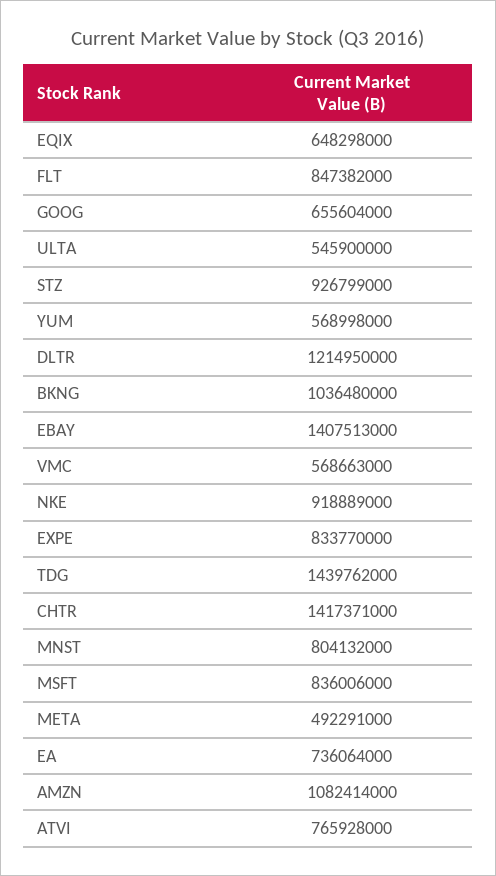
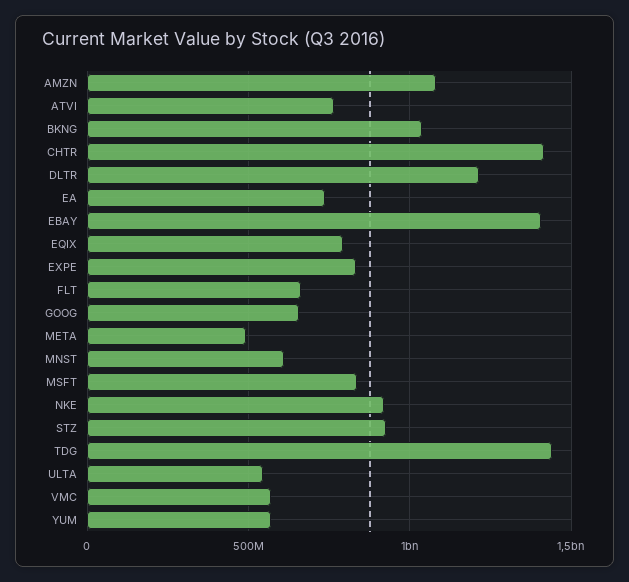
  {
-   "EQIX": 648298000,
+   "EQIX": 800000000,
-   "FLT": 847382000,
+   "FLT": 650000000,
    "GOOG": 655604000,
    "ULTA": 545900000,
    "STZ": 926799000,
    "YUM": 568998000,
    "DLTR": 1214950000,
    "BKNG": 1036480000,
    "EBAY": 1407513000,
    "VMC": 568663000,
    "NKE": 918889000,
    "EXPE": 833770000,
    "TDG": 1439762000,
    "CHTR": 1417371000,
-   "MNST": 804132000,
+   "MNST": 600000000,
    "MSFT": 836006000,
    "META": 492291000,
    "EA": 736064000,
    "AMZN": 1082414000,
    "ATVI": 765928000
  }

